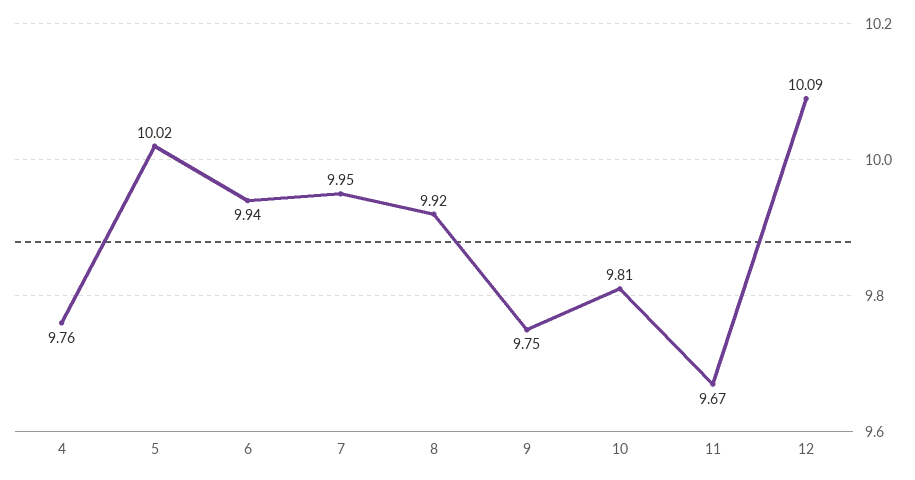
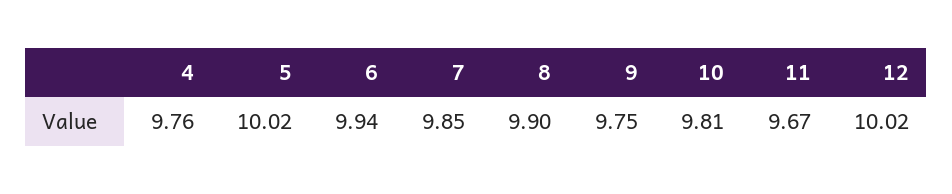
  {
    "4": 9.76,
    "5": 10.02,
    "6": 9.94,
-   "7": 9.95,
+   "7": 9.85,
-   "8": 9.92,
+   "8": 9.9,
    "9": 9.75,
    "10": 9.81,
    "11": 9.67,
-   "12": 10.09
+   "12": 10.02
  }

